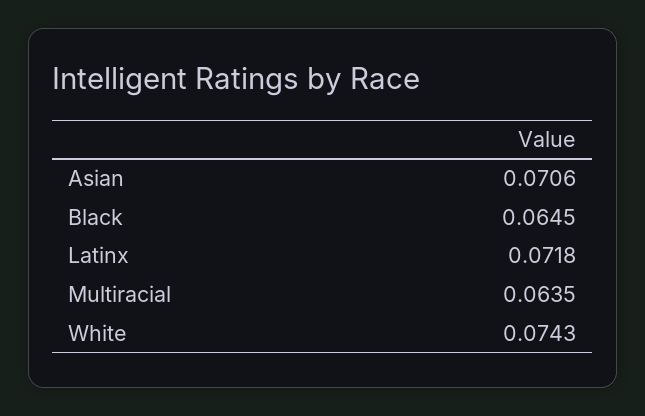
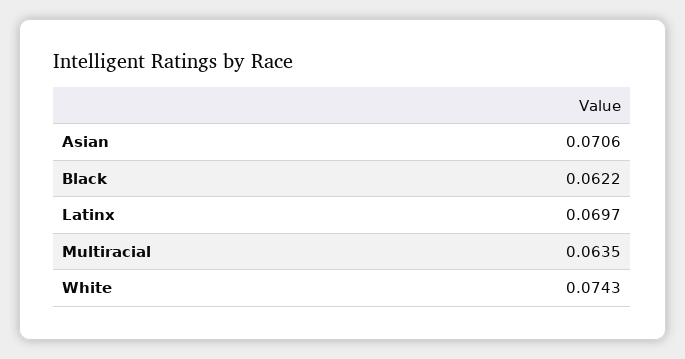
  {
    "Asian": 0.0706,
-   "Black": 0.0645,
+   "Black": 0.0622,
-   "Latinx": 0.0718,
+   "Latinx": 0.0697,
    "Multiracial": 0.0635,
    "White": 0.0743
  }

